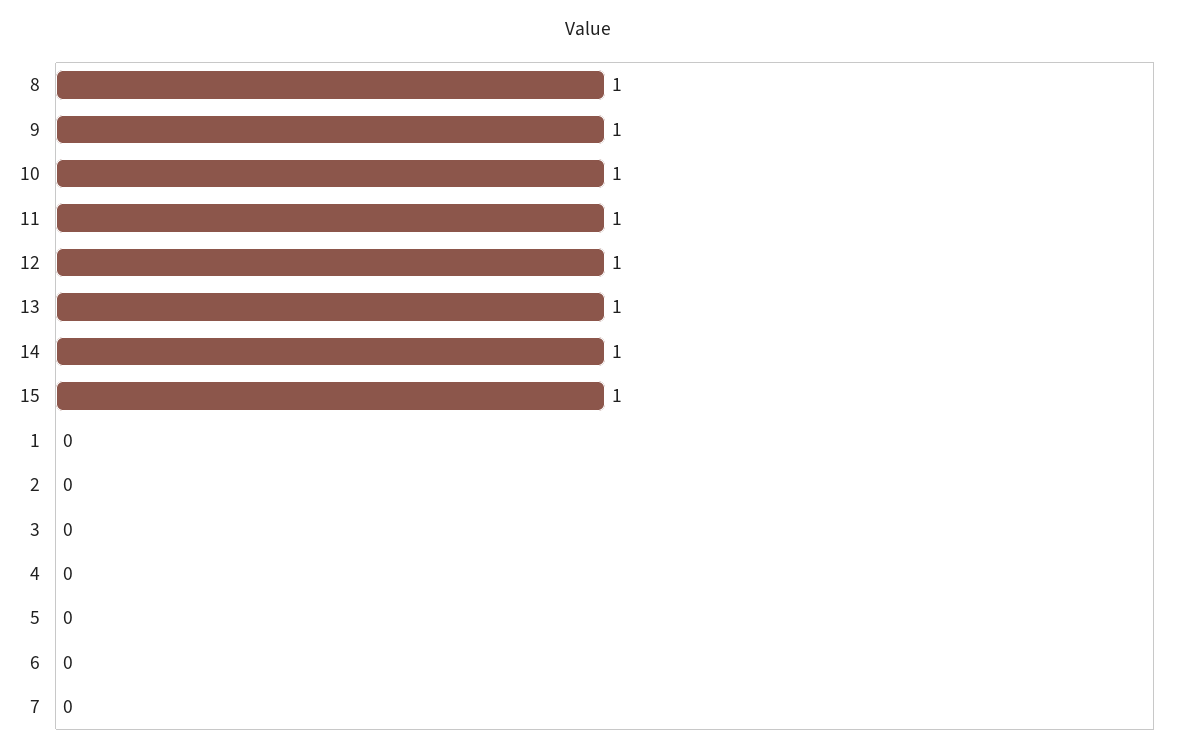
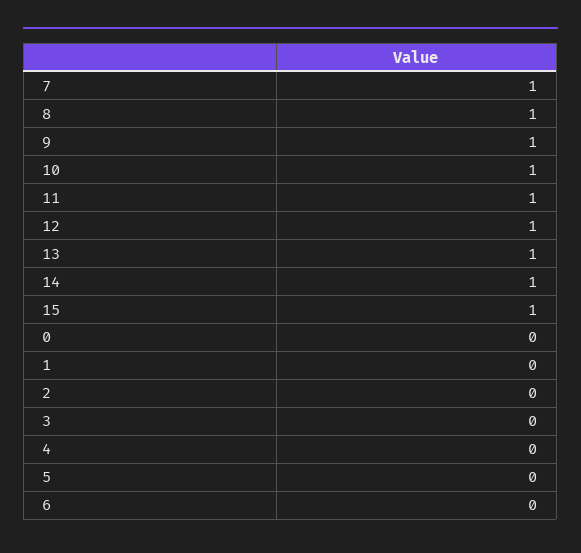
  {
    "8": 1,
    "9": 1,
    "10": 1,
    "11": 1,
    "12": 1,
    "13": 1,
    "14": 1,
    "15": 1,
    "1": 0,
    "2": 0,
    "3": 0,
    "4": 0,
    "5": 0,
    "6": 0,
-   "7": 0
+   "7": 1,
+   "0": 0
  }

